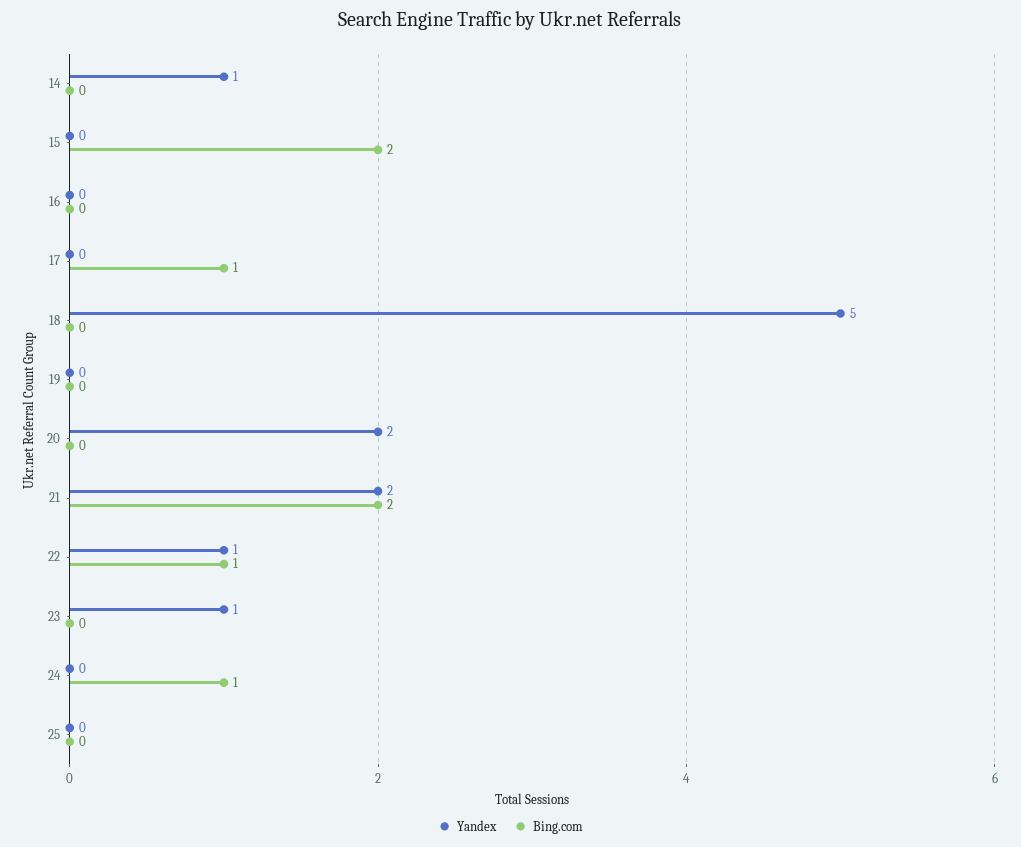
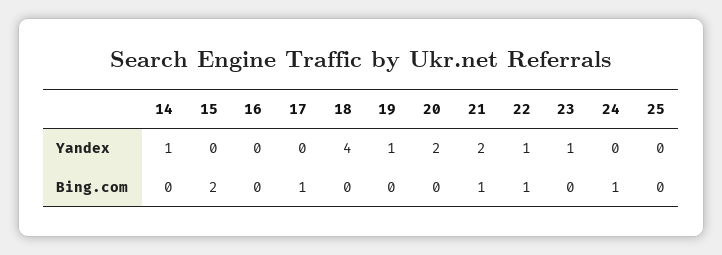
  {
    "Yandex": {
      "14": 1,
      "15": 0,
      "16": 0,
      "17": 0,
-     "18": 5,
+     "18": 4,
-     "19": 0,
+     "19": 1,
      "20": 2,
      "21": 2,
      "22": 1,
      "23": 1,
      "24": 0,
      "25": 0
    },
    "Bing.com": {
      "14": 0,
      "15": 2,
      "16": 0,
      "17": 1,
      "18": 0,
      "19": 0,
      "20": 0,
-     "21": 2,
+     "21": 1,
      "22": 1,
      "23": 0,
      "24": 1,
      "25": 0
    }
  }

